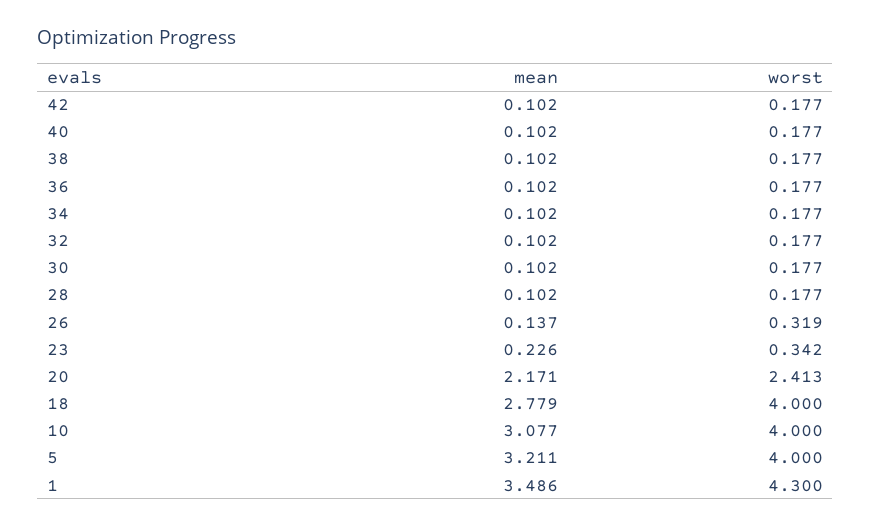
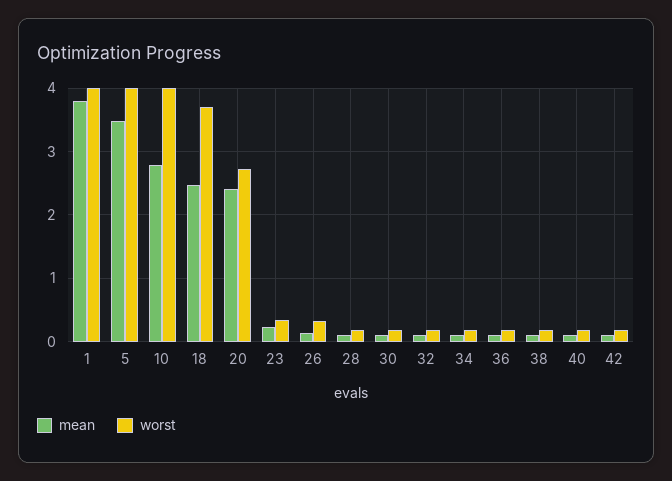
  {
    "mean": {
      "42": 0.102,
      "40": 0.102,
      "38": 0.102,
      "36": 0.102,
      "34": 0.102,
      "32": 0.102,
      "30": 0.102,
      "28": 0.102,
      "26": 0.137,
      "23": 0.226,
-     "20": 2.171,
+     "20": 2.4,
-     "18": 2.779,
+     "18": 2.5,
-     "10": 3.077,
+     "10": 2.8,
-     "5": 3.211,
+     "5": 3.5,
-     "1": 3.486
+     "1": 3.8
    },
    "worst": {
      "42": 0.177,
      "40": 0.177,
      "38": 0.177,
      "36": 0.177,
      "34": 0.177,
      "32": 0.177,
      "30": 0.177,
      "28": 0.177,
      "26": 0.319,
      "23": 0.342,
-     "20": 2.413,
+     "20": 2.7,
-     "18": 4,
+     "18": 3.7,
      "10": 4,
      "5": 4,
-     "1": 4.3
+     "1": 4
    }
  }

